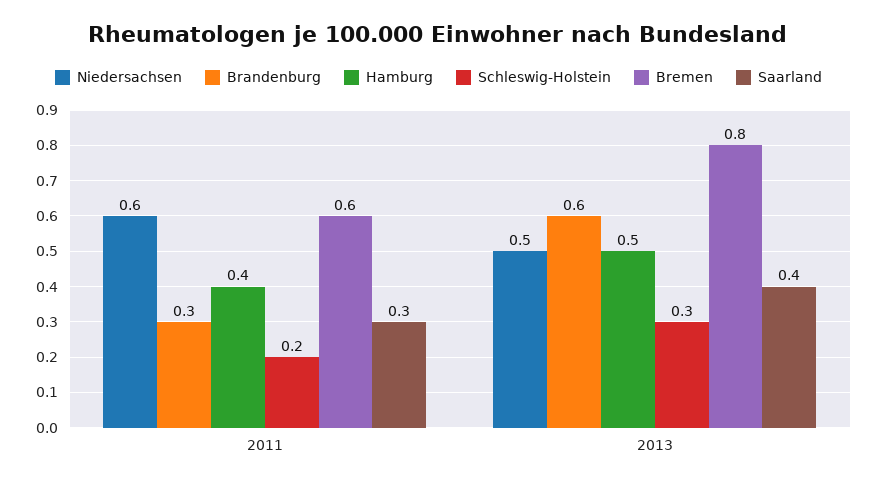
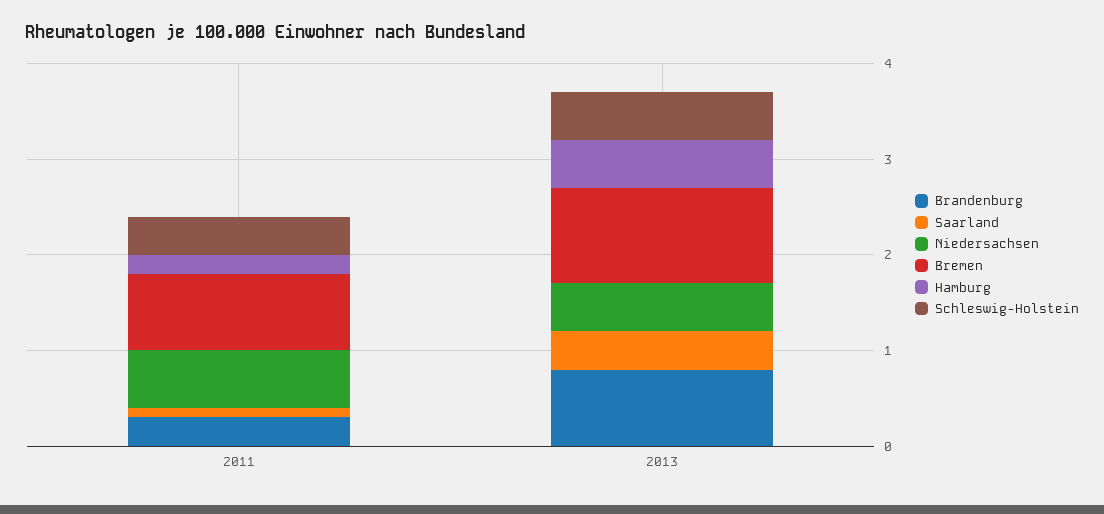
  {
    "Niedersachsen": {
      "2011": 0.6,
      "2013": 0.5
    },
    "Brandenburg": {
      "2011": 0.3,
-     "2013": 0.6
+     "2013": 0.8
    },
    "Hamburg": {
-     "2011": 0.4,
+     "2011": 0.2,
      "2013": 0.5
    },
    "Schleswig-Holstein": {
-     "2011": 0.2,
+     "2011": 0.4,
-     "2013": 0.3
+     "2013": 0.5
    },
    "Bremen": {
-     "2011": 0.6,
+     "2011": 0.8,
-     "2013": 0.8
+     "2013": 1
    },
    "Saarland": {
-     "2011": 0.3,
+     "2011": 0.1,
      "2013": 0.4
    }
  }

